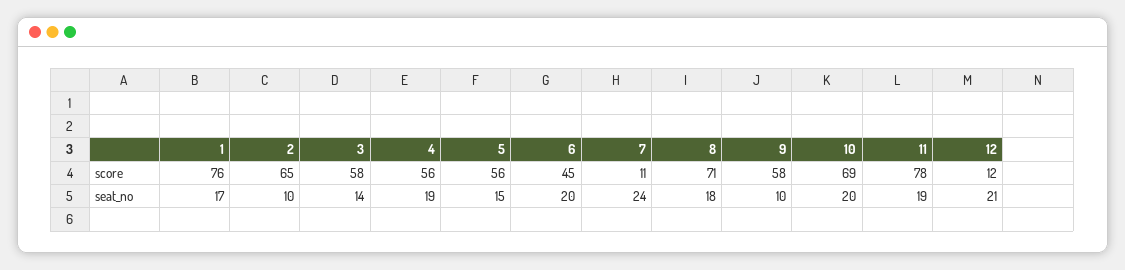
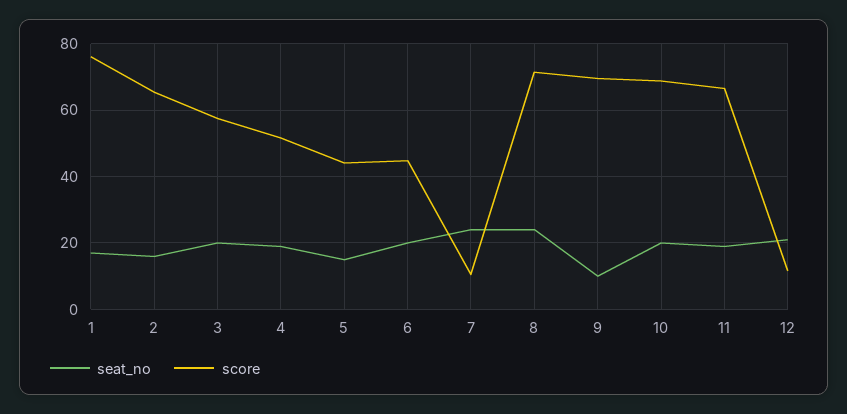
  {
    "score": {
      "1": 76,
      "2": 65,
      "3": 58,
-     "4": 56,
+     "4": 52,
-     "5": 56,
+     "5": 44,
      "6": 45,
      "7": 11,
      "8": 71,
-     "9": 58,
+     "9": 70,
      "10": 69,
-     "11": 78,
+     "11": 66,
      "12": 12
    },
    "seat_no": {
      "1": 17,
-     "2": 10,
+     "2": 16,
-     "3": 14,
+     "3": 20,
      "4": 19,
      "5": 15,
      "6": 20,
      "7": 24,
-     "8": 18,
+     "8": 24,
      "9": 10,
      "10": 20,
      "11": 19,
      "12": 21
    }
  }

